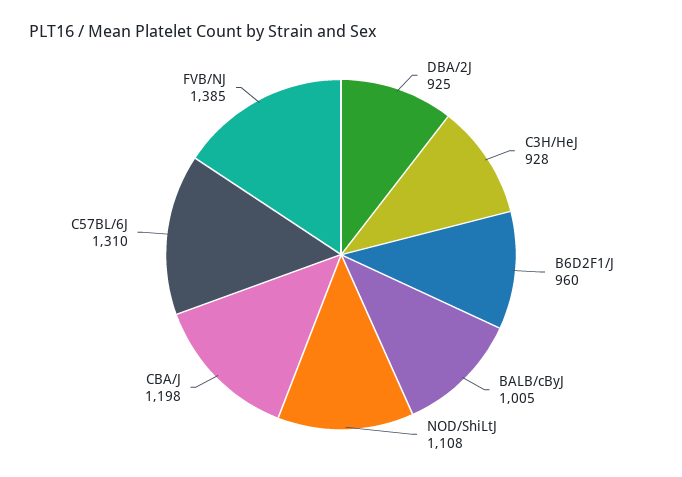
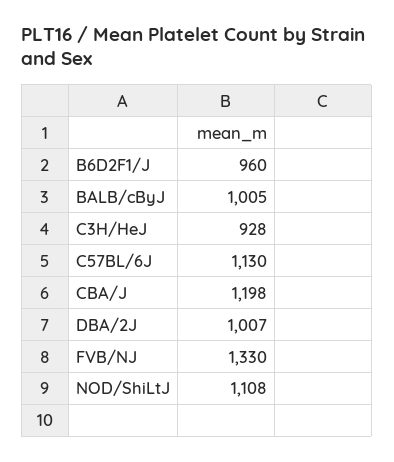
  {
-   "DBA/2J": 925,
+   "DBA/2J": 1007,
    "C3H/HeJ": 928,
    "B6D2F1/J": 960,
    "BALB/cByJ": 1005,
    "NOD/ShiLtJ": 1108,
    "CBA/J": 1198,
-   "C57BL/6J": 1310,
+   "C57BL/6J": 1130,
-   "FVB/NJ": 1385
+   "FVB/NJ": 1330
  }

